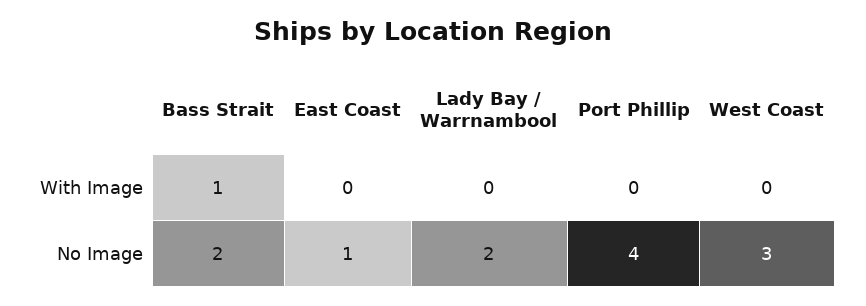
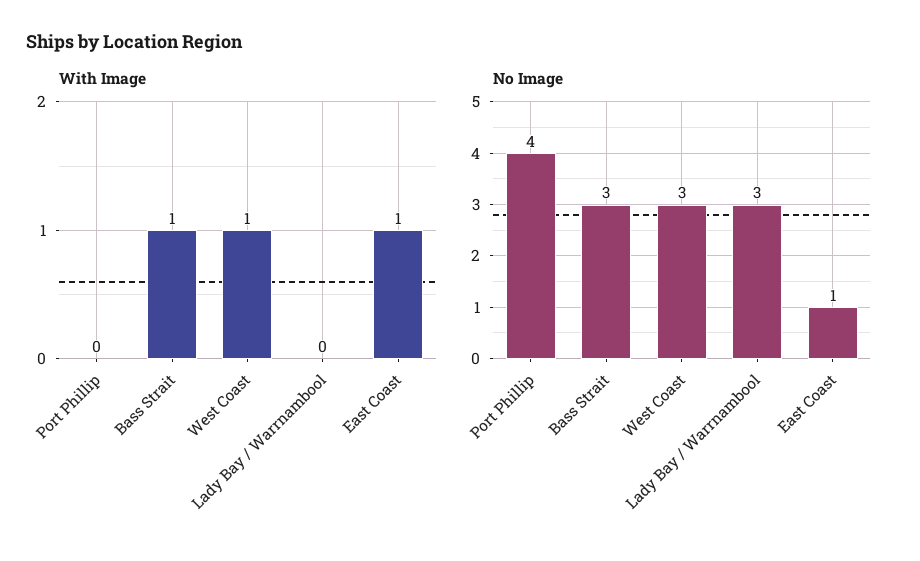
  {
    "With Image": {
      "Bass Strait": 1,
-     "East Coast": 0,
+     "East Coast": 1,
      "Lady Bay / Warrnambool": 0,
      "Port Phillip": 0,
-     "West Coast": 0
+     "West Coast": 1
    },
    "No Image": {
-     "Bass Strait": 2,
+     "Bass Strait": 3,
      "East Coast": 1,
-     "Lady Bay / Warrnambool": 2,
+     "Lady Bay / Warrnambool": 3,
      "Port Phillip": 4,
      "West Coast": 3
    }
  }

